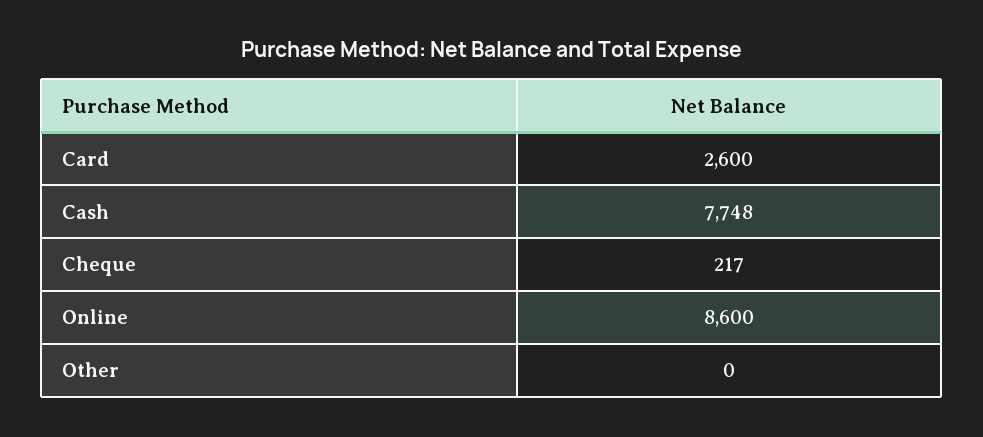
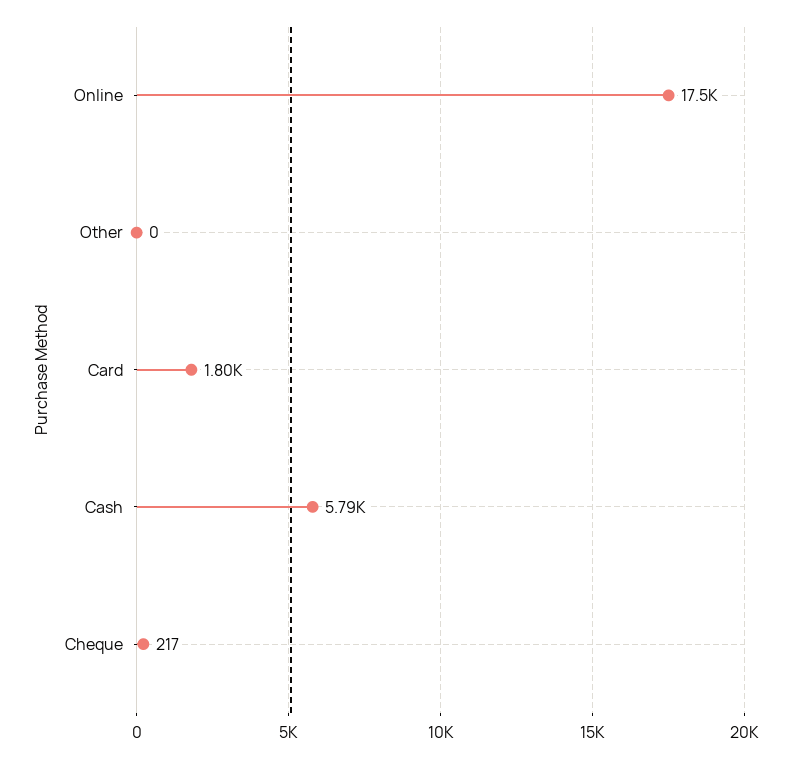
  {
-   "Card": 2600,
+   "Card": 1800,
-   "Cash": 7748,
+   "Cash": 5790,
    "Cheque": 217,
-   "Online": 8600,
+   "Online": 17500,
    "Other": 0
  }

